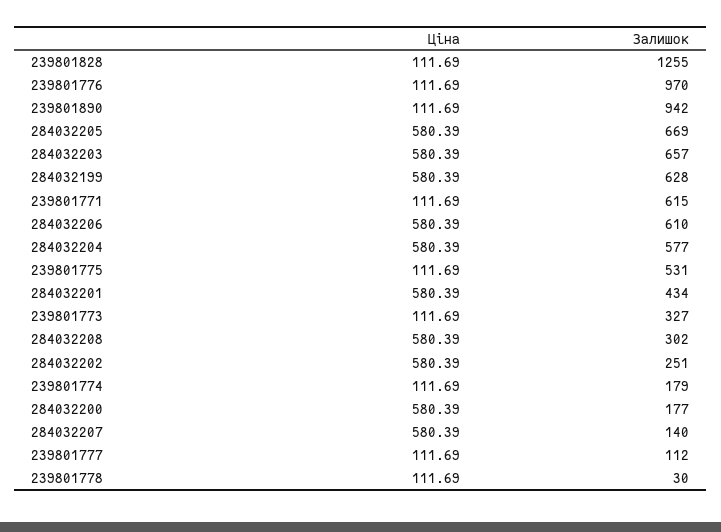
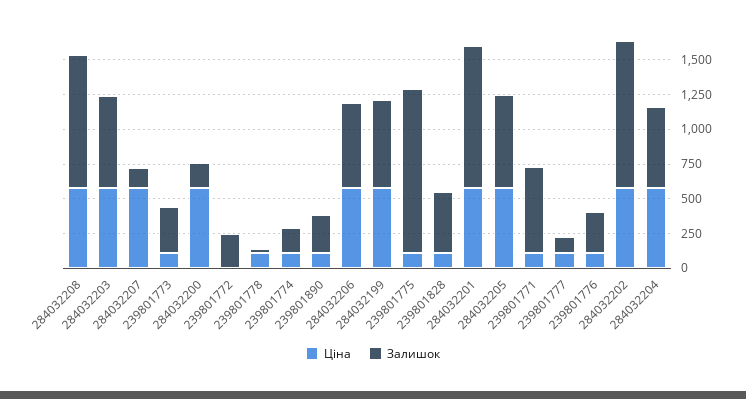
  {
    "Ціна": {
      "239801828": 111.69,
      "239801776": 111.69,
      "239801890": 111.69,
      "284032205": 580.39,
      "284032203": 580.39,
      "284032199": 580.39,
      "239801771": 111.69,
      "284032206": 580.39,
      "284032204": 580.39,
      "239801775": 111.69,
      "284032201": 580.39,
      "239801773": 111.69,
      "284032208": 580.39,
      "284032202": 580.39,
      "239801774": 111.69,
      "284032200": 580.39,
      "284032207": 580.39,
      "239801777": 111.69,
-     "239801778": 111.69
+     "239801778": 111.69,
+     "239801772": 0
    },
    "Залишок": {
-     "239801828": 1255,
+     "239801828": 500,
-     "239801776": 970,
+     "239801776": 250,
-     "239801890": 942,
+     "239801890": 250,
      "284032205": 669,
      "284032203": 657,
      "284032199": 628,
      "239801771": 615,
      "284032206": 610,
      "284032204": 577,
-     "239801775": 531,
+     "239801775": 1250,
-     "284032201": 434,
+     "284032201": 1000,
      "239801773": 327,
-     "284032208": 302,
+     "284032208": 1000,
-     "284032202": 251,
+     "284032202": 1000,
      "239801774": 179,
      "284032200": 177,
      "284032207": 140,
      "239801777": 112,
-     "239801778": 30
+     "239801778": 30,
+     "239801772": 250
    }
  }

